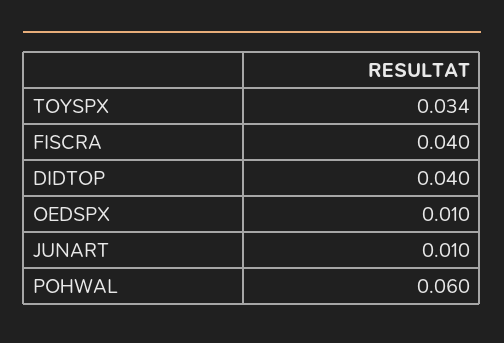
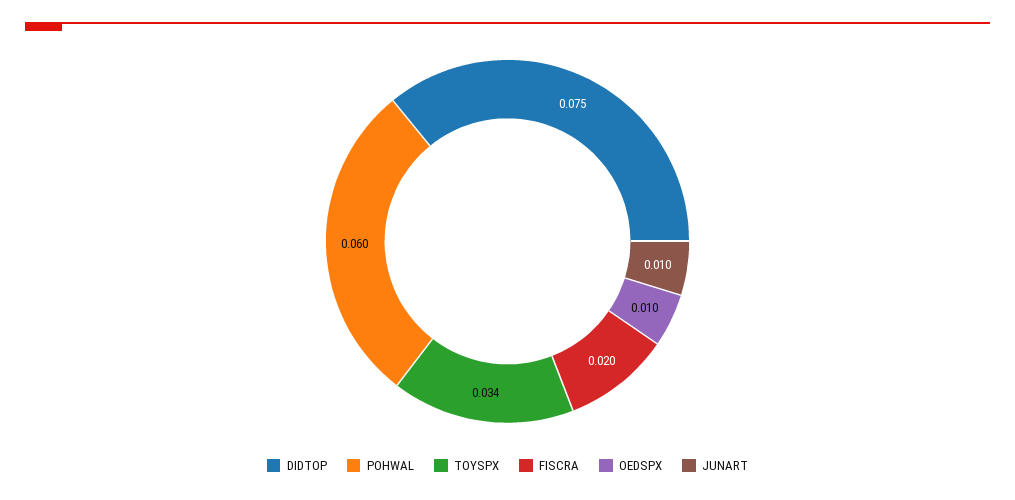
  {
    "TOYSPX": 0.034,
-   "FISCRA": 0.04,
+   "FISCRA": 0.02,
-   "DIDTOP": 0.04,
+   "DIDTOP": 0.075,
    "OEDSPX": 0.01,
    "JUNART": 0.01,
    "POHWAL": 0.06
  }

